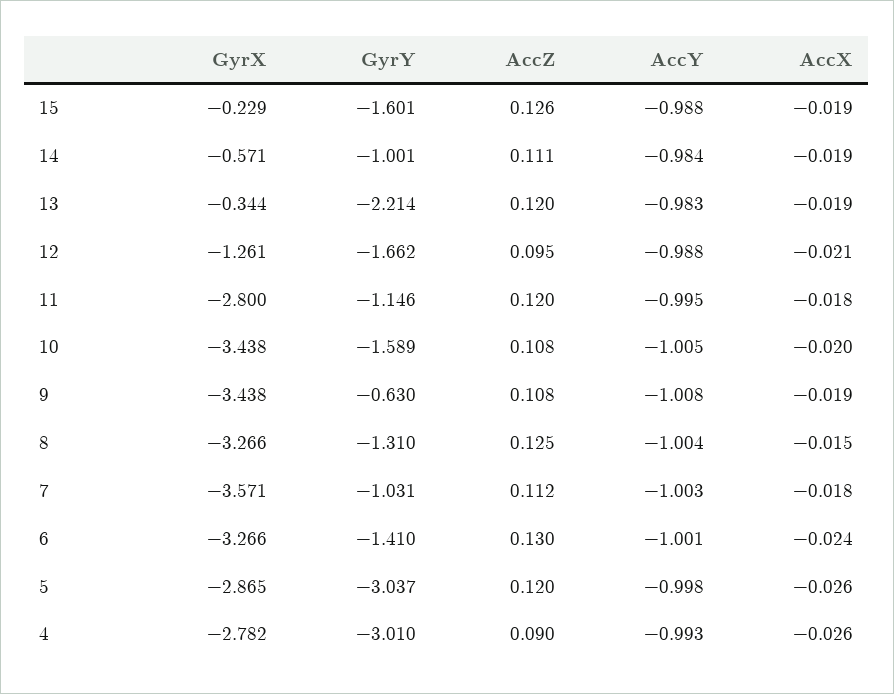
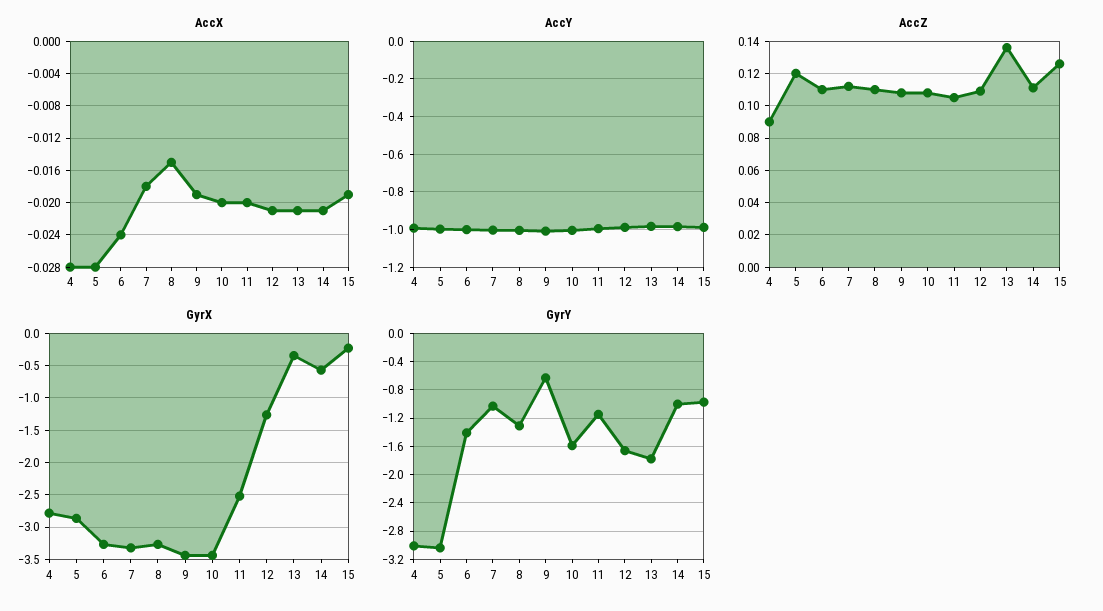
  {
    "GyrX": {
      "15": -0.229,
      "14": -0.571,
      "13": -0.344,
      "12": -1.261,
-     "11": -2.8,
+     "11": -2.5,
      "10": -3.438,
      "9": -3.438,
      "8": -3.266,
-     "7": -3.571,
+     "7": -3.3,
      "6": -3.266,
      "5": -2.865,
      "4": -2.782
    },
    "GyrY": {
-     "15": -1.601,
+     "15": -1,
      "14": -1.001,
-     "13": -2.214,
+     "13": -1.8,
      "12": -1.662,
      "11": -1.146,
      "10": -1.589,
      "9": -0.63,
      "8": -1.31,
      "7": -1.031,
      "6": -1.41,
      "5": -3.037,
      "4": -3.01
    },
    "AccZ": {
      "15": 0.126,
      "14": 0.111,
-     "13": 0.12,
+     "13": 0.135,
-     "12": 0.095,
+     "12": 0.11,
-     "11": 0.12,
+     "11": 0.105,
      "10": 0.108,
      "9": 0.108,
-     "8": 0.125,
+     "8": 0.11,
      "7": 0.112,
-     "6": 0.13,
+     "6": 0.11,
      "5": 0.12,
      "4": 0.09
    },
    "AccY": {
      "15": -0.988,
      "14": -0.984,
      "13": -0.983,
      "12": -0.988,
      "11": -0.995,
      "10": -1.005,
      "9": -1.008,
      "8": -1.004,
      "7": -1.003,
      "6": -1.001,
      "5": -0.998,
      "4": -0.993
    },
    "AccX": {
      "15": -0.019,
-     "14": -0.019,
+     "14": -0.021,
-     "13": -0.019,
+     "13": -0.021,
      "12": -0.021,
-     "11": -0.018,
+     "11": -0.02,
      "10": -0.02,
      "9": -0.019,
      "8": -0.015,
      "7": -0.018,
      "6": -0.024,
-     "5": -0.026,
+     "5": -0.028,
-     "4": -0.026
+     "4": -0.028
    }
  }

